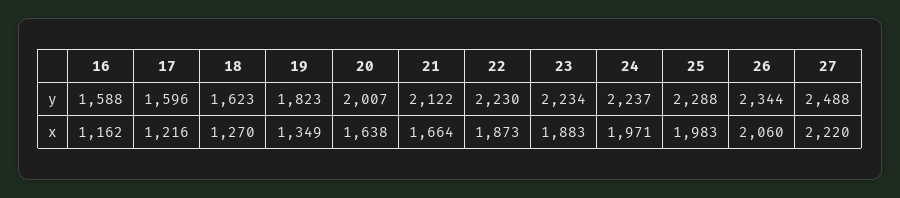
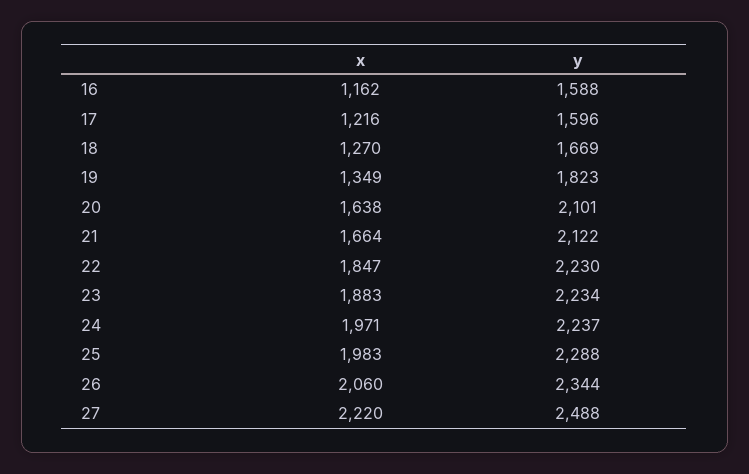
  {
    "16": {
      "y": 1588,
      "x": 1162
    },
    "17": {
      "y": 1596,
      "x": 1216
    },
    "18": {
-     "y": 1623,
+     "y": 1669,
      "x": 1270
    },
    "19": {
      "y": 1823,
      "x": 1349
    },
    "20": {
-     "y": 2007,
+     "y": 2101,
      "x": 1638
    },
    "21": {
      "y": 2122,
      "x": 1664
    },
    "22": {
      "y": 2230,
-     "x": 1873
+     "x": 1847
    },
    "23": {
      "y": 2234,
      "x": 1883
    },
    "24": {
      "y": 2237,
      "x": 1971
    },
    "25": {
      "y": 2288,
      "x": 1983
    },
    "26": {
      "y": 2344,
      "x": 2060
    },
    "27": {
      "y": 2488,
      "x": 2220
    }
  }

